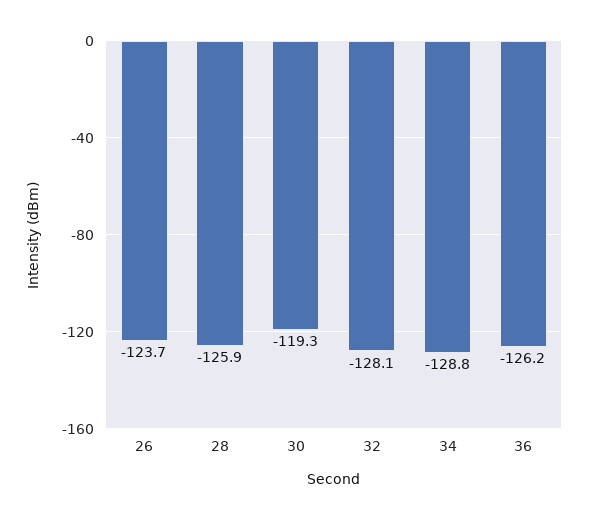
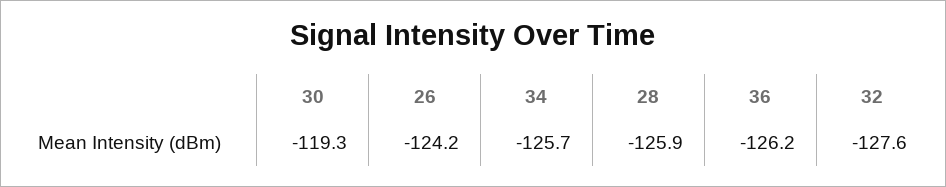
  {
-   "26": -123.7,
+   "26": -124.2,
    "28": -125.9,
    "30": -119.3,
-   "32": -128.1,
+   "32": -127.6,
-   "34": -128.8,
+   "34": -125.7,
    "36": -126.2
  }

